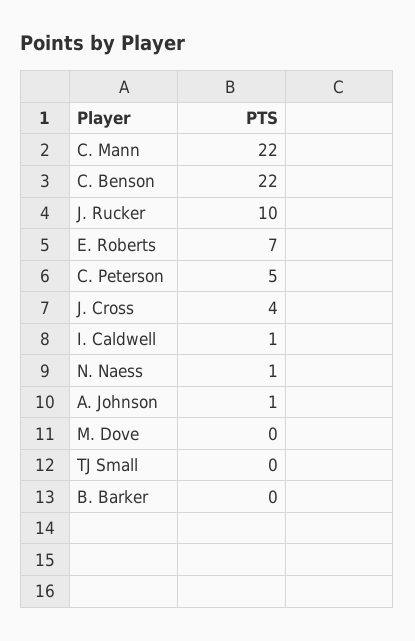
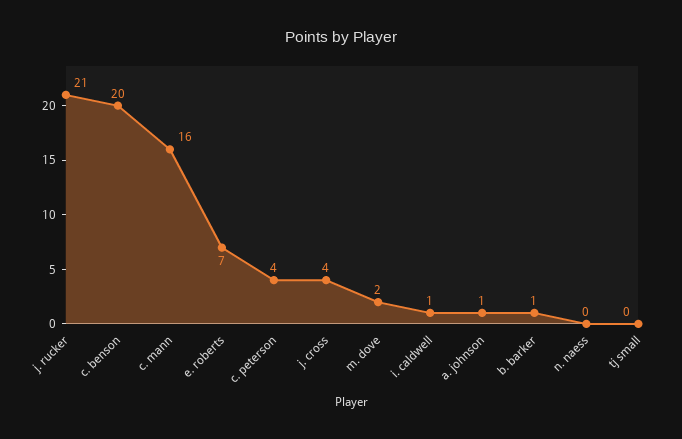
  {
-   "C. Mann": 22,
+   "C. Mann": 16,
-   "C. Benson": 22,
+   "C. Benson": 20,
-   "J. Rucker": 10,
+   "J. Rucker": 21,
    "E. Roberts": 7,
-   "C. Peterson": 5,
+   "C. Peterson": 4,
    "J. Cross": 4,
    "I. Caldwell": 1,
-   "N. Naess": 1,
+   "N. Naess": 0,
    "A. Johnson": 1,
-   "M. Dove": 0,
+   "M. Dove": 2,
    "TJ Small": 0,
-   "B. Barker": 0
+   "B. Barker": 1
  }

